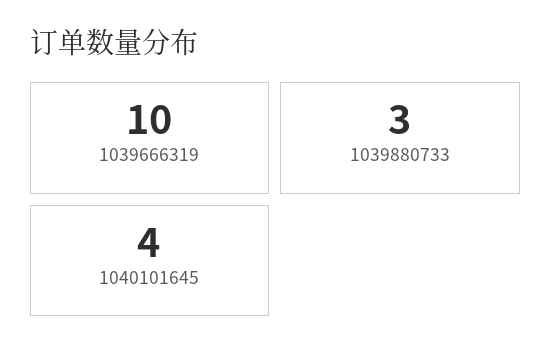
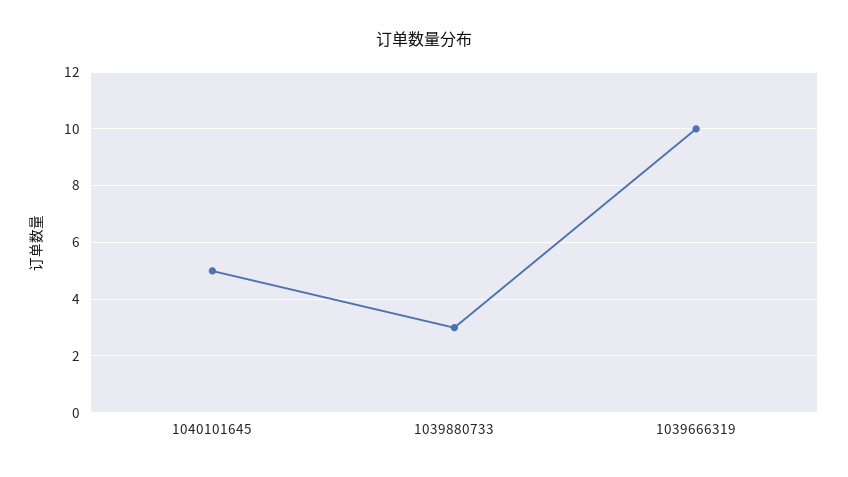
  {
    "1039666319": 10,
    "1039880733": 3,
-   "1040101645": 4
+   "1040101645": 5
  }

